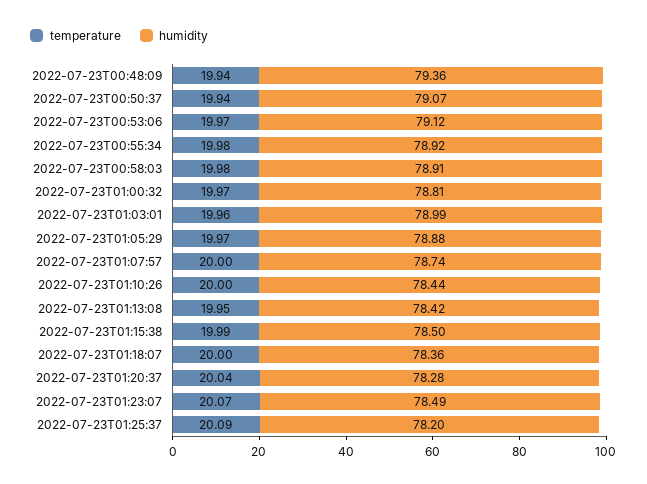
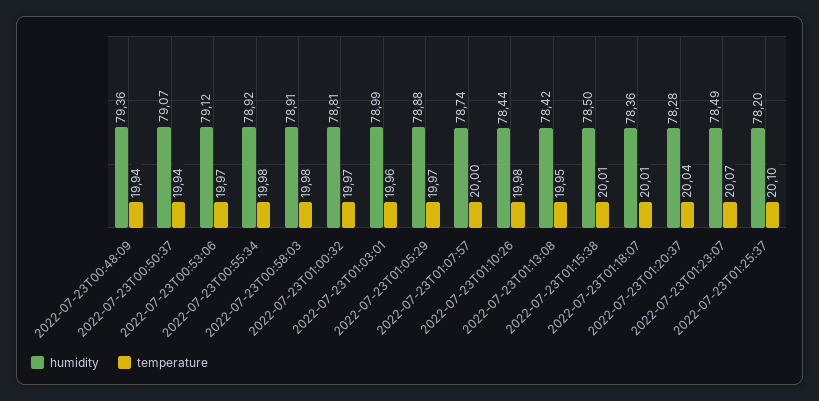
  {
    "temperature": {
      "2022-07-23T00:48:09": 19.94,
      "2022-07-23T00:50:37": 19.94,
      "2022-07-23T00:53:06": 19.97,
      "2022-07-23T00:55:34": 19.98,
      "2022-07-23T00:58:03": 19.98,
      "2022-07-23T01:00:32": 19.97,
      "2022-07-23T01:03:01": 19.96,
      "2022-07-23T01:05:29": 19.97,
      "2022-07-23T01:07:57": 20,
-     "2022-07-23T01:10:26": 20,
+     "2022-07-23T01:10:26": 19.98,
      "2022-07-23T01:13:08": 19.95,
-     "2022-07-23T01:15:38": 19.99,
+     "2022-07-23T01:15:38": 20.01,
-     "2022-07-23T01:18:07": 20,
+     "2022-07-23T01:18:07": 20.01,
      "2022-07-23T01:20:37": 20.04,
      "2022-07-23T01:23:07": 20.07,
-     "2022-07-23T01:25:37": 20.09
+     "2022-07-23T01:25:37": 20.1
    },
    "humidity": {
      "2022-07-23T00:48:09": 79.36,
      "2022-07-23T00:50:37": 79.07,
      "2022-07-23T00:53:06": 79.12,
      "2022-07-23T00:55:34": 78.92,
      "2022-07-23T00:58:03": 78.91,
      "2022-07-23T01:00:32": 78.81,
      "2022-07-23T01:03:01": 78.99,
      "2022-07-23T01:05:29": 78.88,
      "2022-07-23T01:07:57": 78.74,
      "2022-07-23T01:10:26": 78.44,
      "2022-07-23T01:13:08": 78.42,
      "2022-07-23T01:15:38": 78.5,
      "2022-07-23T01:18:07": 78.36,
      "2022-07-23T01:20:37": 78.28,
      "2022-07-23T01:23:07": 78.49,
      "2022-07-23T01:25:37": 78.2
    }
  }

